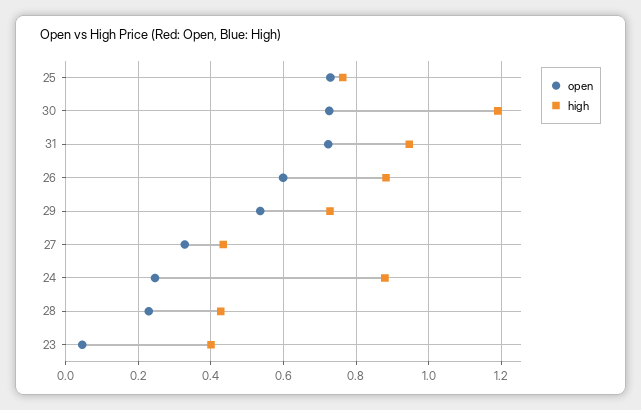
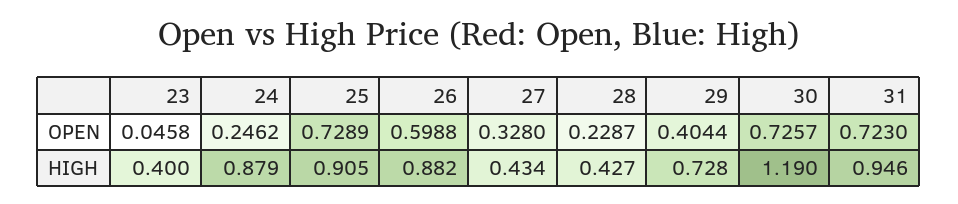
  {
    "open": {
      "25": 0.7289,
      "30": 0.7257,
      "31": 0.723,
      "26": 0.5988,
-     "29": 0.54,
+     "29": 0.4044,
      "27": 0.328,
      "24": 0.2462,
      "28": 0.2287,
      "23": 0.0458
    },
    "high": {
-     "25": 0.76,
+     "25": 0.905,
      "30": 1.19,
      "31": 0.946,
      "26": 0.882,
      "29": 0.728,
      "27": 0.434,
      "24": 0.879,
      "28": 0.427,
      "23": 0.4
    }
  }

